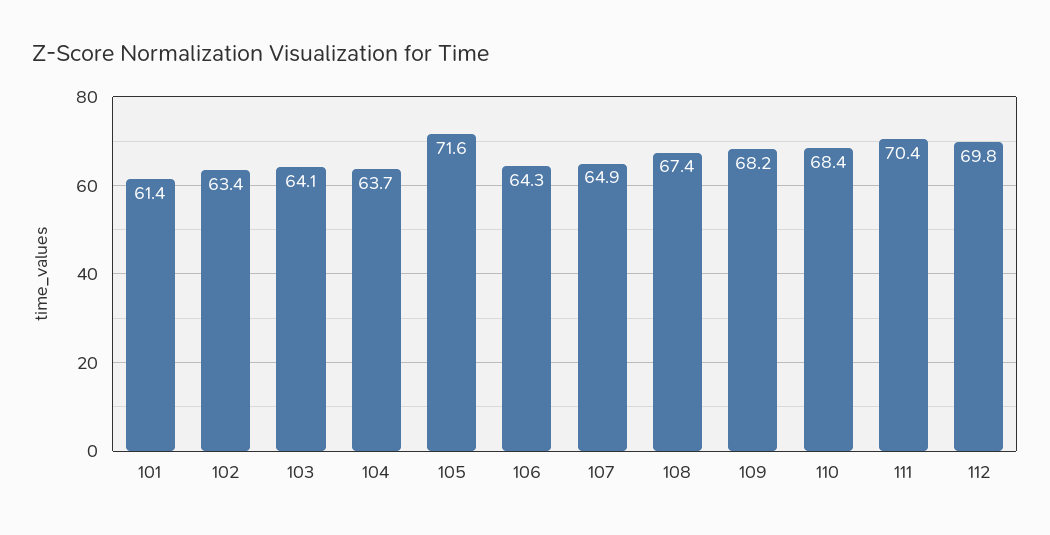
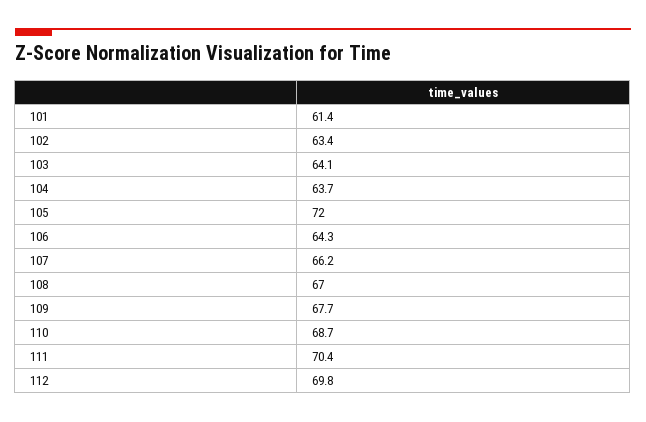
  {
    "101": 61.4,
    "102": 63.4,
    "103": 64.1,
    "104": 63.7,
-   "105": 71.6,
+   "105": 72,
    "106": 64.3,
-   "107": 64.9,
+   "107": 66.2,
-   "108": 67.4,
+   "108": 67,
-   "109": 68.2,
+   "109": 67.7,
-   "110": 68.4,
+   "110": 68.7,
    "111": 70.4,
    "112": 69.8
  }

